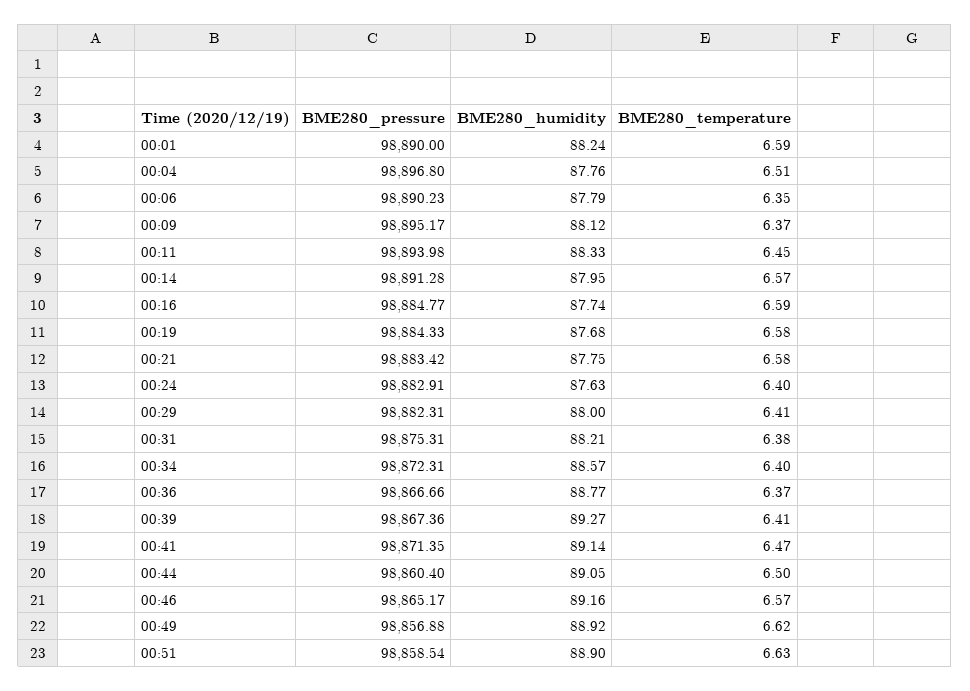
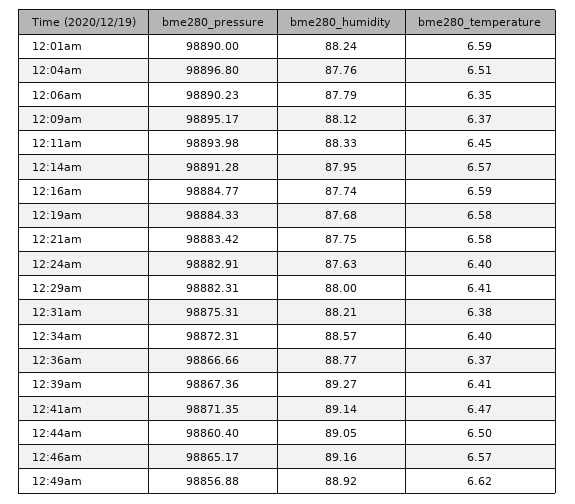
  {
    "BME280_pressure": {
      "00:01": 98890,
      "00:04": 98896.8,
      "00:06": 98890.23,
      "00:09": 98895.17,
      "00:11": 98893.98,
      "00:14": 98891.28,
      "00:16": 98884.77,
      "00:19": 98884.33,
      "00:21": 98883.42,
      "00:24": 98882.91,
      "00:29": 98882.31,
      "00:31": 98875.31,
      "00:34": 98872.31,
      "00:36": 98866.66,
      "00:39": 98867.36,
      "00:41": 98871.35,
      "00:44": 98860.4,
      "00:46": 98865.17,
-     "00:49": 98856.88,
+     "00:49": 98856.88
-     "00:51": 98858.54
    },
    "BME280_humidity": {
      "00:01": 88.24,
      "00:04": 87.76,
      "00:06": 87.79,
      "00:09": 88.12,
      "00:11": 88.33,
      "00:14": 87.95,
      "00:16": 87.74,
      "00:19": 87.68,
      "00:21": 87.75,
      "00:24": 87.63,
      "00:29": 88,
      "00:31": 88.21,
      "00:34": 88.57,
      "00:36": 88.77,
      "00:39": 89.27,
      "00:41": 89.14,
      "00:44": 89.05,
      "00:46": 89.16,
-     "00:49": 88.92,
+     "00:49": 88.92
-     "00:51": 88.9
    },
    "BME280_temperature": {
      "00:01": 6.59,
      "00:04": 6.51,
      "00:06": 6.35,
      "00:09": 6.37,
      "00:11": 6.45,
      "00:14": 6.57,
      "00:16": 6.59,
      "00:19": 6.58,
      "00:21": 6.58,
      "00:24": 6.4,
      "00:29": 6.41,
      "00:31": 6.38,
      "00:34": 6.4,
      "00:36": 6.37,
      "00:39": 6.41,
      "00:41": 6.47,
      "00:44": 6.5,
      "00:46": 6.57,
-     "00:49": 6.62,
+     "00:49": 6.62
-     "00:51": 6.63
    }
  }

